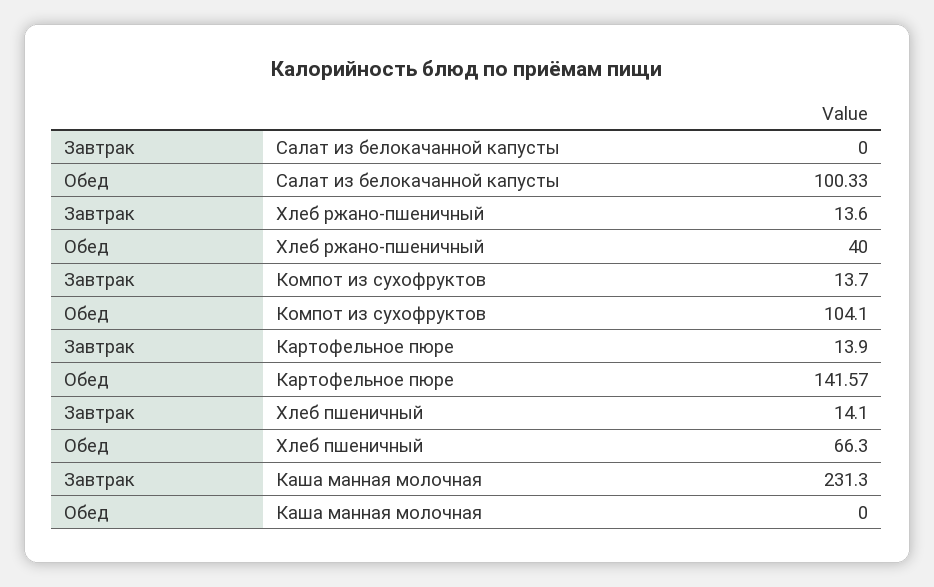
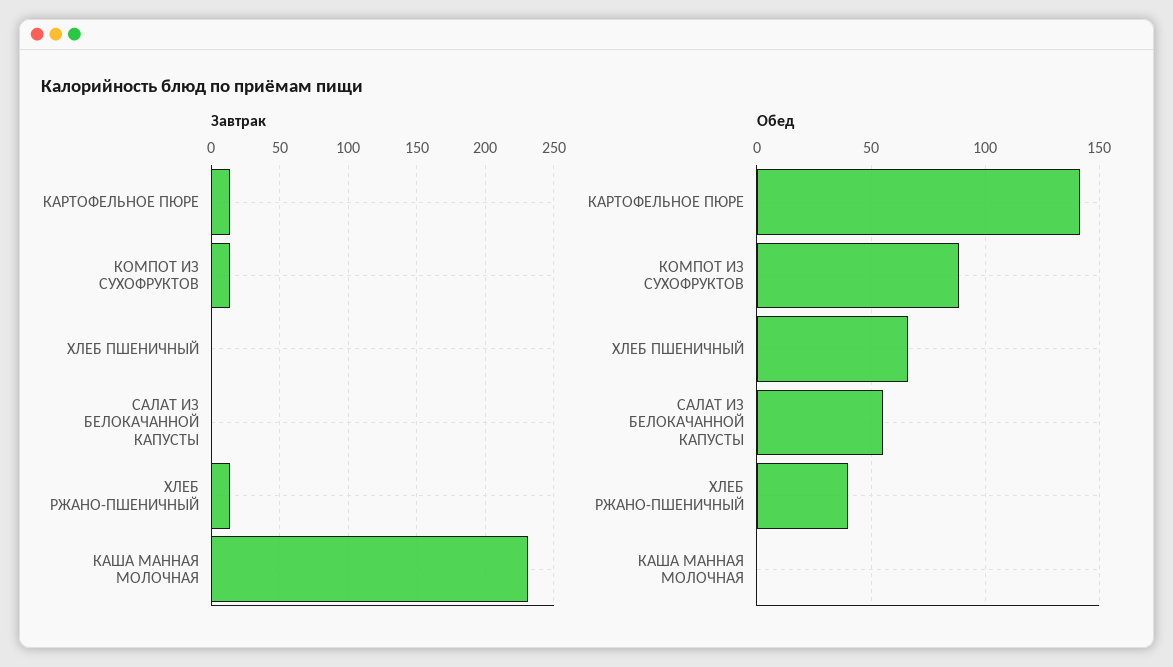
  {
    "Завтрак": {
      "Салат из белокачанной капусты": 0,
      "Хлеб ржано-пшеничный": 13.6,
      "Компот из сухофруктов": 13.7,
      "Картофельное пюре": 13.9,
-     "Хлеб пшеничный": 14.1,
+     "Хлеб пшеничный": 0,
      "Каша манная молочная": 231.3
    },
    "Обед": {
-     "Салат из белокачанной капусты": 100.33,
+     "Салат из белокачанной капусты": 55,
      "Хлеб ржано-пшеничный": 40,
-     "Компот из сухофруктов": 104.1,
+     "Компот из сухофруктов": 90,
      "Картофельное пюре": 141.57,
      "Хлеб пшеничный": 66.3,
      "Каша манная молочная": 0
    }
  }

